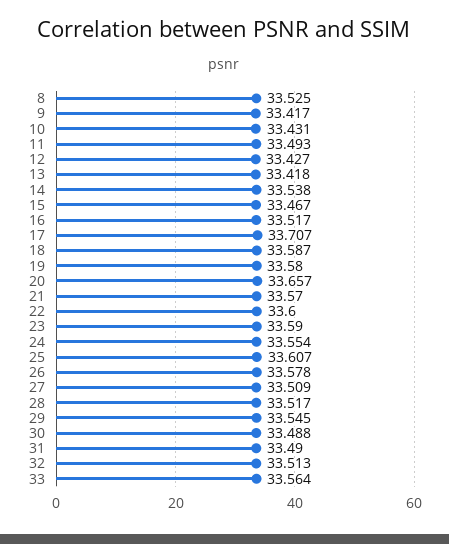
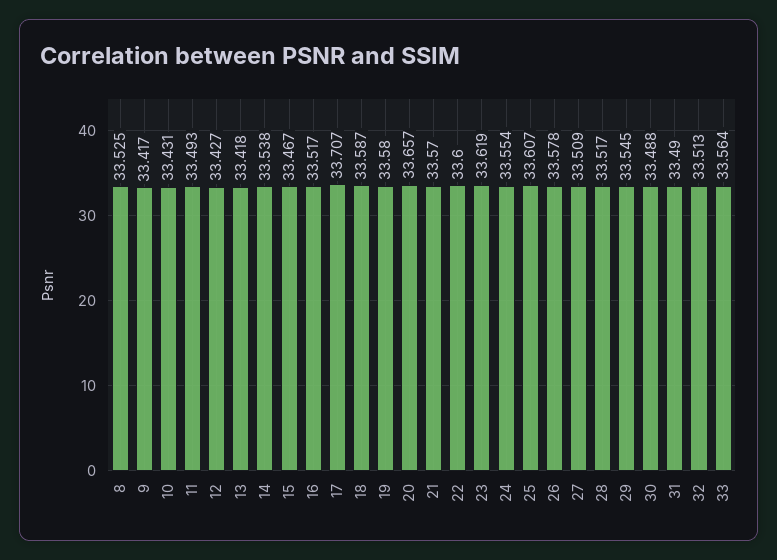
  {
    "8": 33.525,
    "9": 33.417,
    "10": 33.431,
    "11": 33.493,
    "12": 33.427,
    "13": 33.418,
    "14": 33.538,
    "15": 33.467,
    "16": 33.517,
    "17": 33.707,
    "18": 33.587,
    "19": 33.58,
    "20": 33.657,
    "21": 33.57,
    "22": 33.6,
-   "23": 33.59,
+   "23": 33.619,
    "24": 33.554,
    "25": 33.607,
    "26": 33.578,
    "27": 33.509,
    "28": 33.517,
    "29": 33.545,
    "30": 33.488,
    "31": 33.49,
    "32": 33.513,
    "33": 33.564
  }

